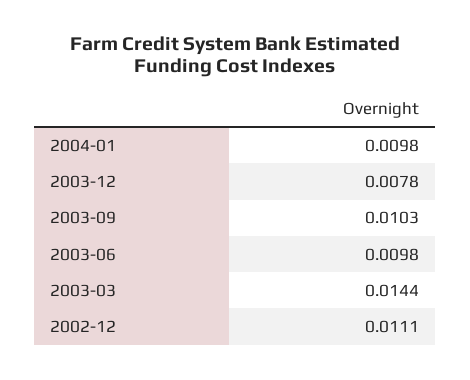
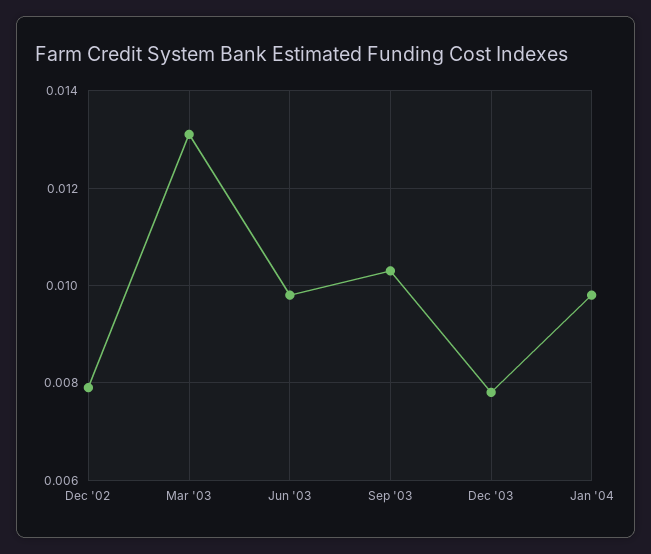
  {
    "2004-01": 0.0098,
    "2003-12": 0.0078,
    "2003-09": 0.0103,
    "2003-06": 0.0098,
-   "2003-03": 0.0144,
+   "2003-03": 0.013,
-   "2002-12": 0.0111
+   "2002-12": 0.008
  }

